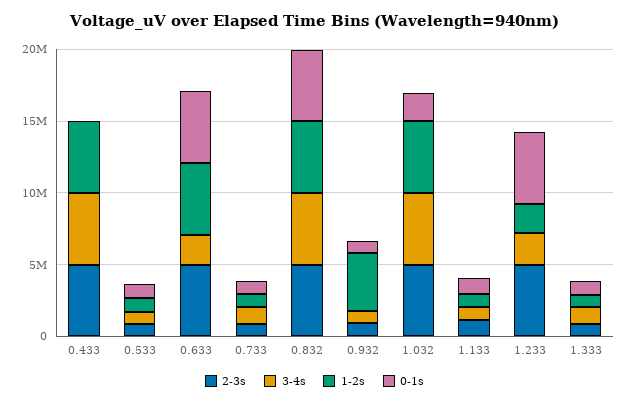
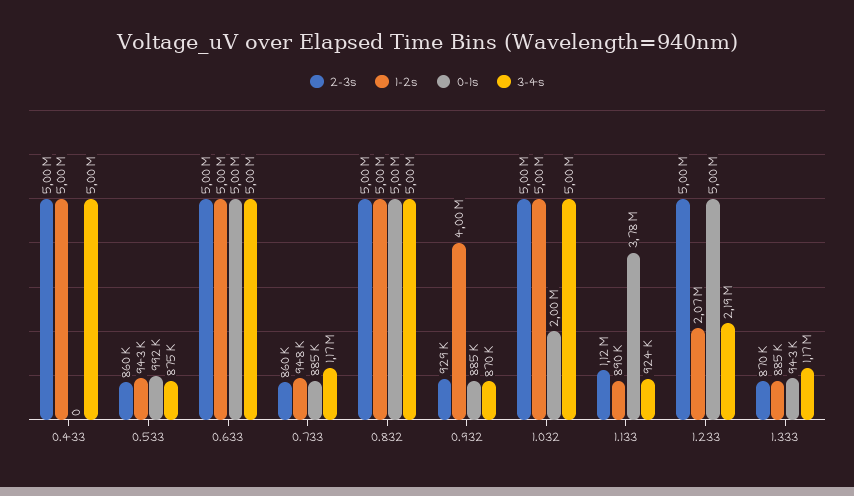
  {
    "2-3s": {
      "0.433": 5000000,
      "0.533": 860000,
      "0.633": 5000000,
      "0.733": 860000,
      "0.832": 5000000,
      "0.932": 929000,
      "1.032": 5000000,
      "1.133": 1120000,
      "1.233": 5000000,
      "1.333": 870000
    },
    "3-4s": {
      "0.433": 5000000,
      "0.533": 875000,
-     "0.633": 2000000,
+     "0.633": 5000000,
      "0.733": 1170000,
      "0.832": 5000000,
      "0.932": 870000,
      "1.032": 5000000,
      "1.133": 924000,
      "1.233": 2190000,
      "1.333": 1170000
    },
    "1-2s": {
      "0.433": 5000000,
      "0.533": 943000,
      "0.633": 5000000,
      "0.733": 948000,
      "0.832": 5000000,
      "0.932": 4000000,
      "1.032": 5000000,
      "1.133": 890000,
      "1.233": 2070000,
      "1.333": 885000
    },
    "0-1s": {
      "0.433": 0,
      "0.533": 992000,
      "0.633": 5000000,
      "0.733": 885000,
      "0.832": 5000000,
      "0.932": 885000,
      "1.032": 2000000,
-     "1.133": 1000000,
+     "1.133": 3780000,
      "1.233": 5000000,
      "1.333": 943000
    }
  }

